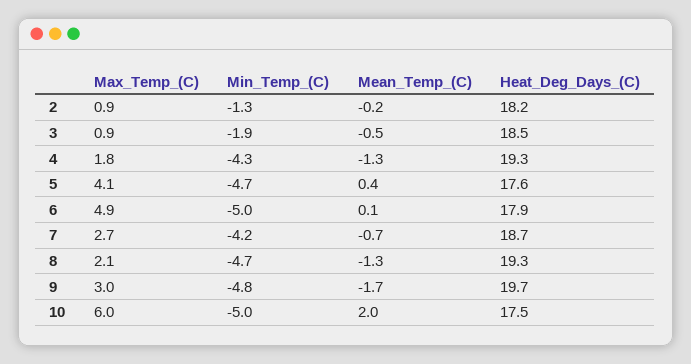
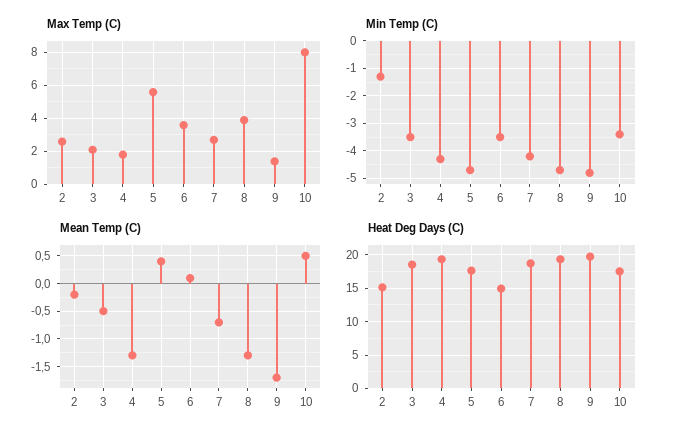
  {
    "Max_Temp_(C)": {
-     "2": 0.9,
+     "2": 2.5,
-     "3": 0.9,
+     "3": 2,
      "4": 1.8,
-     "5": 4.1,
+     "5": 5.5,
-     "6": 4.9,
+     "6": 3.5,
      "7": 2.7,
-     "8": 2.1,
+     "8": 4,
-     "9": 3,
+     "9": 1.5,
-     "10": 6
+     "10": 8
    },
    "Min_Temp_(C)": {
      "2": -1.3,
-     "3": -1.9,
+     "3": -3.5,
      "4": -4.3,
      "5": -4.7,
-     "6": -5,
+     "6": -3.5,
      "7": -4.2,
      "8": -4.7,
      "9": -4.8,
-     "10": -5
+     "10": -3.5
    },
    "Mean_Temp_(C)": {
      "2": -0.2,
      "3": -0.5,
      "4": -1.3,
      "5": 0.4,
      "6": 0.1,
      "7": -0.7,
      "8": -1.3,
      "9": -1.7,
-     "10": 2
+     "10": 0.5
    },
    "Heat_Deg_Days_(C)": {
-     "2": 18.2,
+     "2": 15,
      "3": 18.5,
      "4": 19.3,
      "5": 17.6,
-     "6": 17.9,
+     "6": 15,
      "7": 18.7,
      "8": 19.3,
      "9": 19.7,
      "10": 17.5
    }
  }

